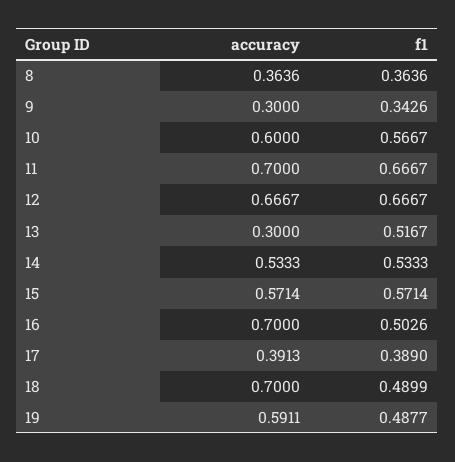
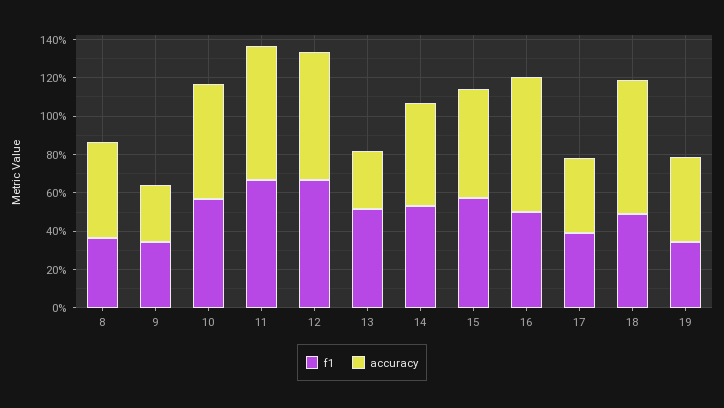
  {
    "accuracy": {
-     "8": 0.3636,
+     "8": 0.5,
      "9": 0.3,
      "10": 0.6,
      "11": 0.7,
      "12": 0.6667,
      "13": 0.3,
      "14": 0.5333,
      "15": 0.5714,
      "16": 0.7,
      "17": 0.3913,
      "18": 0.7,
-     "19": 0.5911
+     "19": 0.45
    },
    "f1": {
      "8": 0.3636,
      "9": 0.3426,
      "10": 0.5667,
      "11": 0.6667,
      "12": 0.6667,
      "13": 0.5167,
      "14": 0.5333,
      "15": 0.5714,
      "16": 0.5026,
      "17": 0.389,
      "18": 0.4899,
-     "19": 0.4877
+     "19": 0.35
    }
  }

